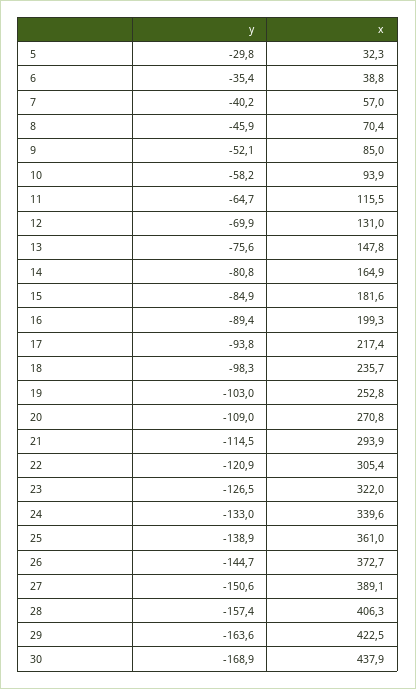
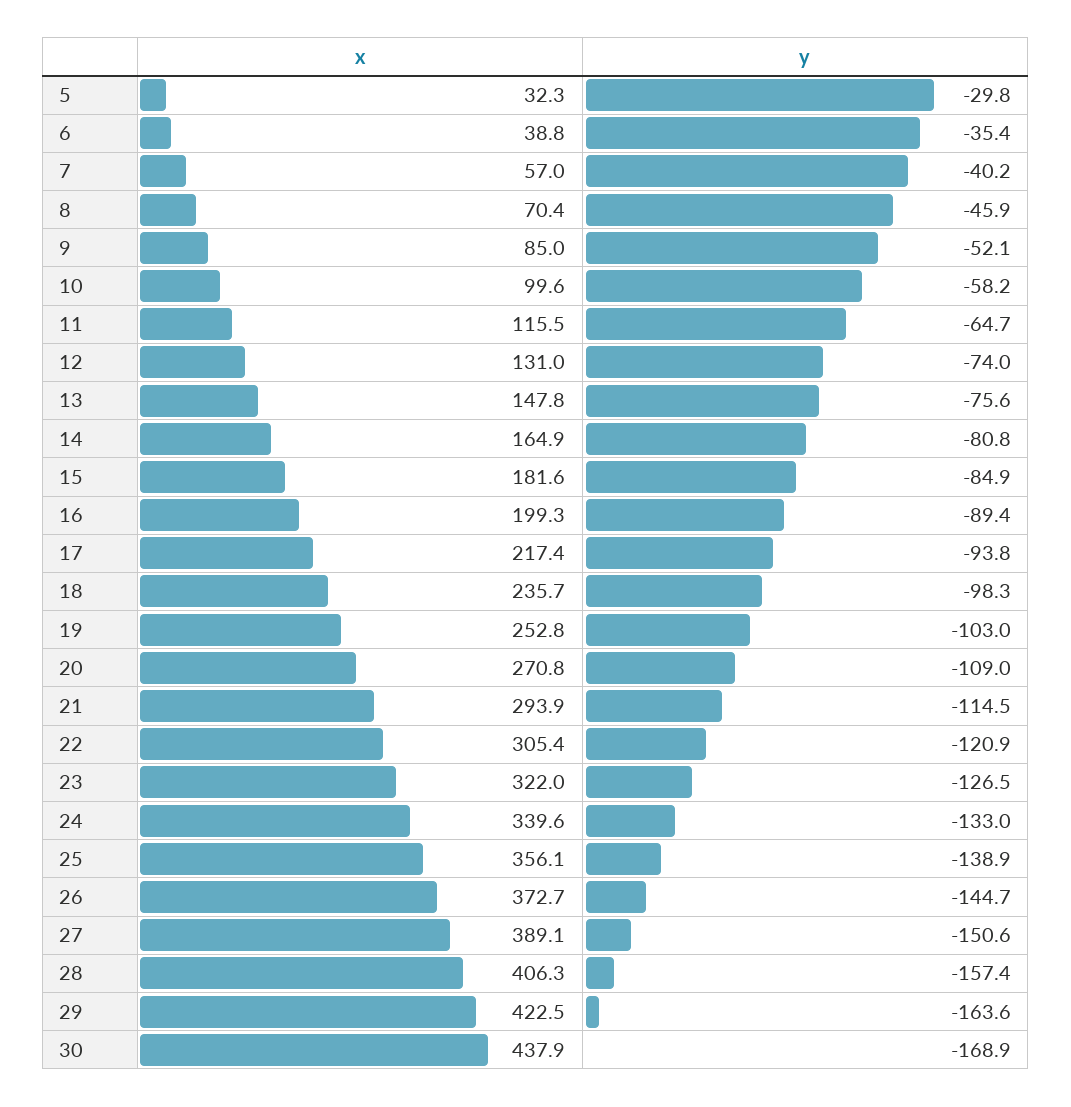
  {
    "y": {
      "5": -29.8,
      "6": -35.4,
      "7": -40.2,
      "8": -45.9,
      "9": -52.1,
      "10": -58.2,
      "11": -64.7,
-     "12": -69.9,
+     "12": -74,
      "13": -75.6,
      "14": -80.8,
      "15": -84.9,
      "16": -89.4,
      "17": -93.8,
      "18": -98.3,
      "19": -103,
      "20": -109,
      "21": -114.5,
      "22": -120.9,
      "23": -126.5,
      "24": -133,
      "25": -138.9,
      "26": -144.7,
      "27": -150.6,
      "28": -157.4,
      "29": -163.6,
      "30": -168.9
    },
    "x": {
      "5": 32.3,
      "6": 38.8,
      "7": 57,
      "8": 70.4,
      "9": 85,
-     "10": 93.9,
+     "10": 99.6,
      "11": 115.5,
      "12": 131,
      "13": 147.8,
      "14": 164.9,
      "15": 181.6,
      "16": 199.3,
      "17": 217.4,
      "18": 235.7,
      "19": 252.8,
      "20": 270.8,
      "21": 293.9,
      "22": 305.4,
      "23": 322,
      "24": 339.6,
-     "25": 361,
+     "25": 356.1,
      "26": 372.7,
      "27": 389.1,
      "28": 406.3,
      "29": 422.5,
      "30": 437.9
    }
  }

